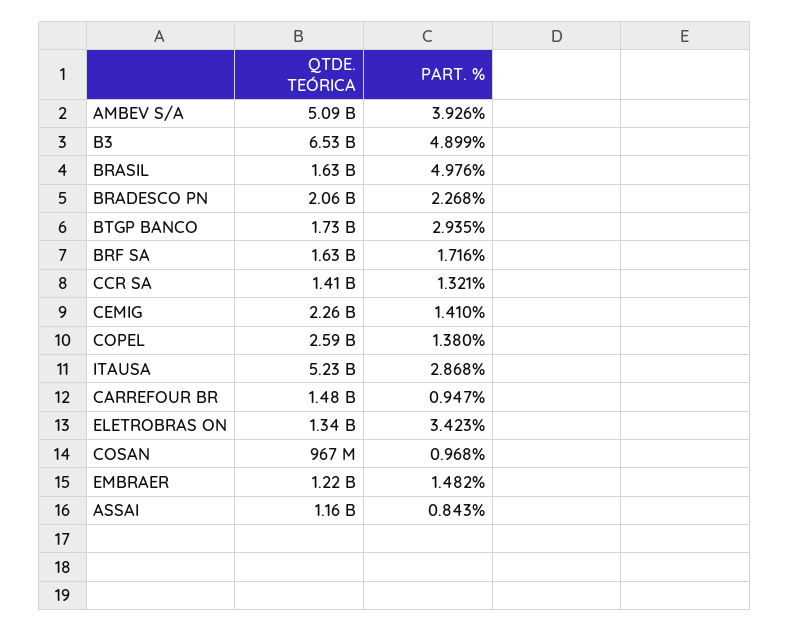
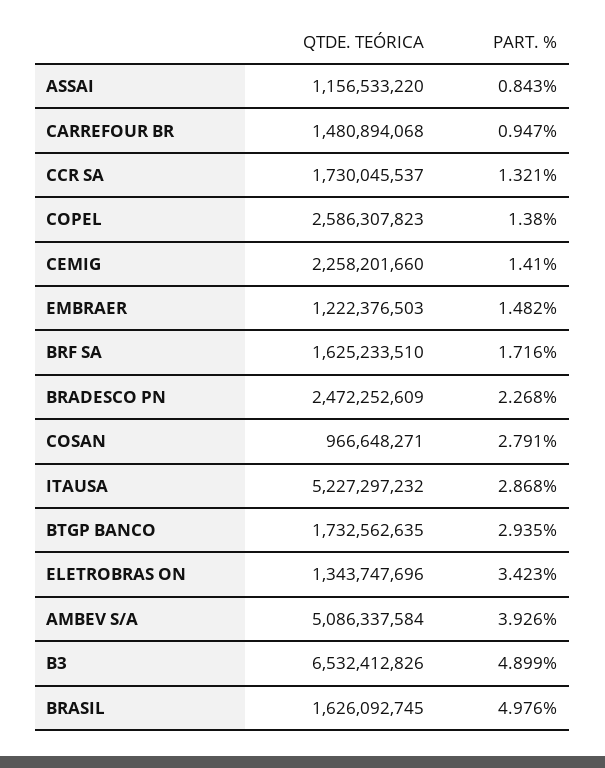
  {
    "QTDE. TEÓRICA": {
      "AMBEV S/A": 5086337584,
      "B3": 6532412826,
      "BRASIL": 1626092745,
-     "BRADESCO PN": 2060000000,
+     "BRADESCO PN": 2472252609,
      "BTGP BANCO": 1732562635,
      "BRF SA": 1625233510,
-     "CCR SA": 1410000000,
+     "CCR SA": 1730045537,
      "CEMIG": 2258201660,
      "COPEL": 2586307823,
      "ITAUSA": 5227297232,
      "CARREFOUR BR": 1480894068,
      "ELETROBRAS ON": 1343747696,
      "COSAN": 966648271,
      "EMBRAER": 1222376503,
      "ASSAI": 1156533220
    },
    "PART. %": {
      "AMBEV S/A": 3.926,
      "B3": 4.899,
      "BRASIL": 4.976,
      "BRADESCO PN": 2.268,
      "BTGP BANCO": 2.935,
      "BRF SA": 1.716,
      "CCR SA": 1.321,
      "CEMIG": 1.41,
      "COPEL": 1.38,
      "ITAUSA": 2.868,
      "CARREFOUR BR": 0.947,
      "ELETROBRAS ON": 3.423,
-     "COSAN": 0.968,
+     "COSAN": 2.791,
      "EMBRAER": 1.482,
      "ASSAI": 0.843
    }
  }

